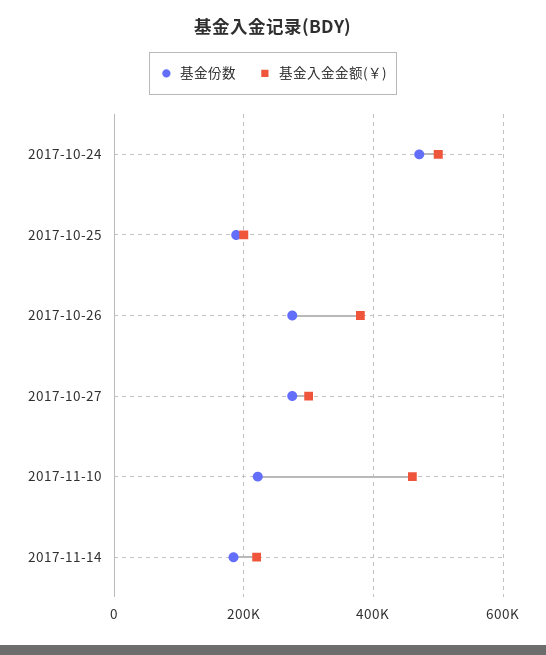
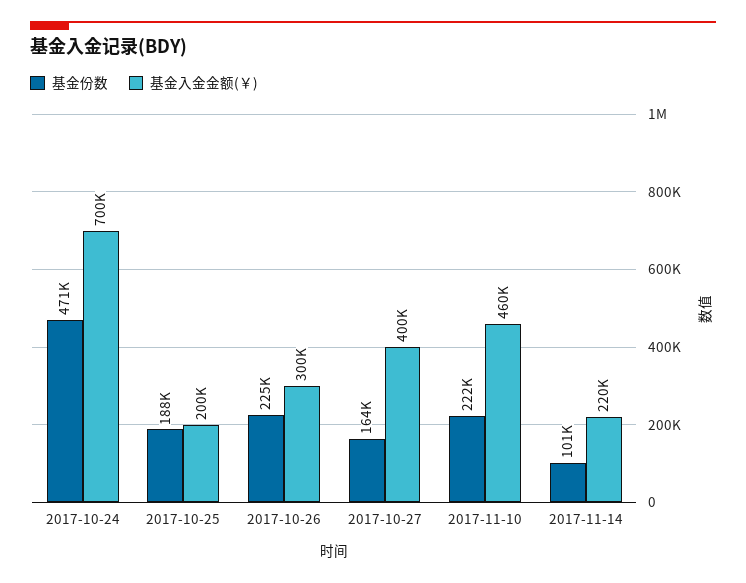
  {
    "基金份数": {
      "2017-10-24": 471000,
      "2017-10-25": 188000,
-     "2017-10-26": 280000,
+     "2017-10-26": 225000,
-     "2017-10-27": 280000,
+     "2017-10-27": 164000,
      "2017-11-10": 222000,
-     "2017-11-14": 180000
+     "2017-11-14": 101000
    },
    "基金入金金额(￥)": {
-     "2017-10-24": 500000,
+     "2017-10-24": 700000,
      "2017-10-25": 200000,
-     "2017-10-26": 380000,
+     "2017-10-26": 300000,
-     "2017-10-27": 300000,
+     "2017-10-27": 400000,
      "2017-11-10": 460000,
      "2017-11-14": 220000
    }
  }

